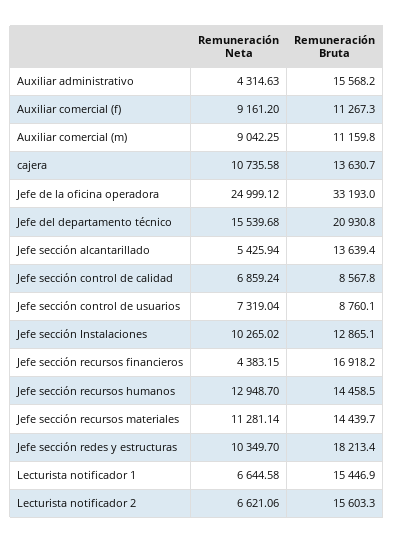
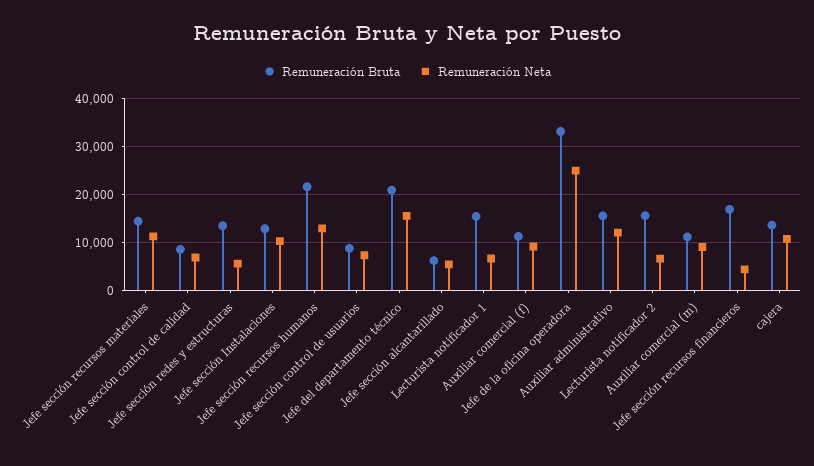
  {
    "Remuneración Neta": {
-     "Auxiliar administrativo": 4314.63,
+     "Auxiliar administrativo": 12000,
      "Auxiliar comercial (f)": 9161.2,
      "Auxiliar comercial (m)": 9042.25,
      "cajera": 10735.58,
      "Jefe de la oficina operadora": 24999.12,
      "Jefe del departamento técnico": 15539.68,
      "Jefe sección alcantarillado": 5425.94,
      "Jefe sección control de calidad": 6859.24,
      "Jefe sección control de usuarios": 7319.04,
      "Jefe sección Instalaciones": 10265.02,
      "Jefe sección recursos financieros": 4383.15,
      "Jefe sección recursos humanos": 12948.7,
      "Jefe sección recursos materiales": 11281.14,
-     "Jefe sección redes y estructuras": 10349.7,
+     "Jefe sección redes y estructuras": 6000,
      "Lecturista notificador 1": 6644.58,
      "Lecturista notificador 2": 6621.06
    },
    "Remuneración Bruta": {
      "Auxiliar administrativo": 15568.2,
      "Auxiliar comercial (f)": 11267.3,
      "Auxiliar comercial (m)": 11159.8,
      "cajera": 13630.7,
      "Jefe de la oficina operadora": 33193,
      "Jefe del departamento técnico": 20930.8,
-     "Jefe sección alcantarillado": 13639.4,
+     "Jefe sección alcantarillado": 6000,
      "Jefe sección control de calidad": 8567.8,
      "Jefe sección control de usuarios": 8760.1,
      "Jefe sección Instalaciones": 12865.1,
      "Jefe sección recursos financieros": 16918.2,
-     "Jefe sección recursos humanos": 14458.5,
+     "Jefe sección recursos humanos": 22000,
      "Jefe sección recursos materiales": 14439.7,
-     "Jefe sección redes y estructuras": 18213.4,
+     "Jefe sección redes y estructuras": 14000,
      "Lecturista notificador 1": 15446.9,
      "Lecturista notificador 2": 15603.3
    }
  }

